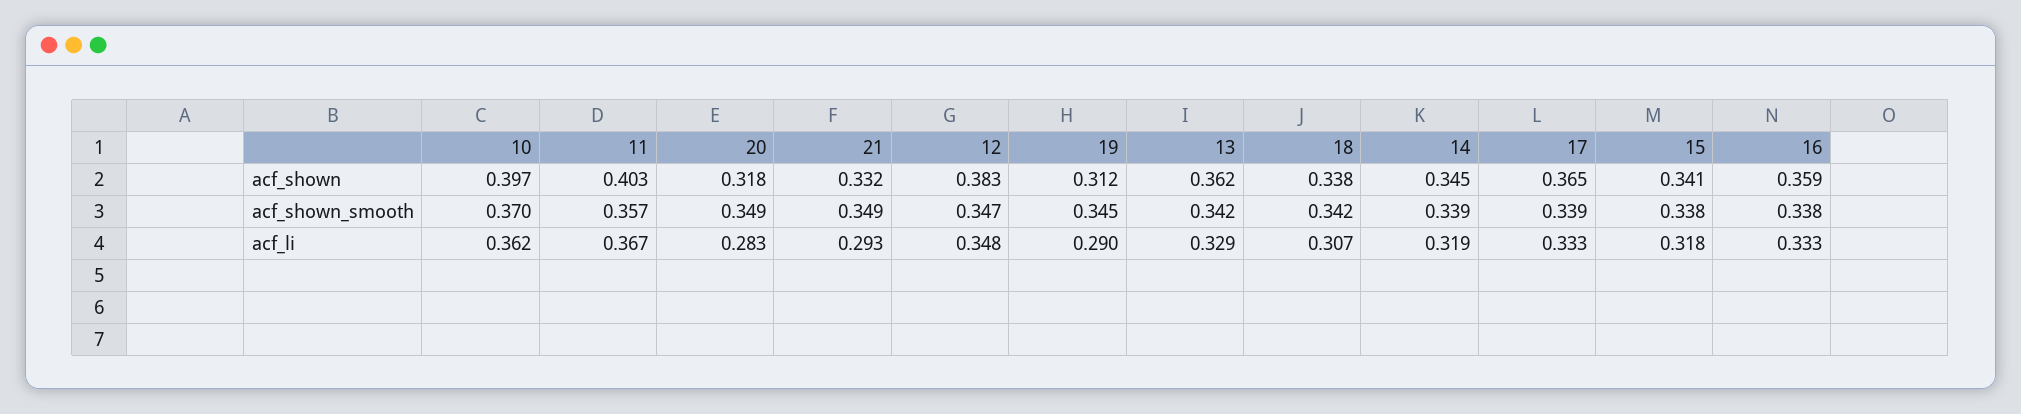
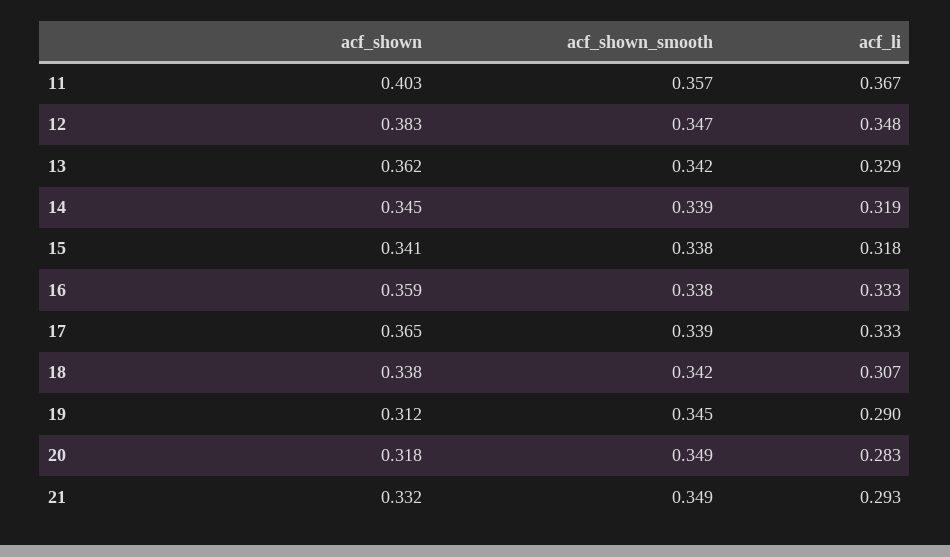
  {
-   "10": {
-     "acf_shown": 0.397,
-     "acf_shown_smooth": 0.37,
-     "acf_li": 0.362
-   },
    "11": {
      "acf_shown": 0.403,
      "acf_shown_smooth": 0.357,
      "acf_li": 0.367
    },
    "20": {
      "acf_shown": 0.318,
      "acf_shown_smooth": 0.349,
      "acf_li": 0.283
    },
    "21": {
      "acf_shown": 0.332,
      "acf_shown_smooth": 0.349,
      "acf_li": 0.293
    },
    "12": {
      "acf_shown": 0.383,
      "acf_shown_smooth": 0.347,
      "acf_li": 0.348
    },
    "19": {
      "acf_shown": 0.312,
      "acf_shown_smooth": 0.345,
      "acf_li": 0.29
    },
    "13": {
      "acf_shown": 0.362,
      "acf_shown_smooth": 0.342,
      "acf_li": 0.329
    },
    "18": {
      "acf_shown": 0.338,
      "acf_shown_smooth": 0.342,
      "acf_li": 0.307
    },
    "14": {
      "acf_shown": 0.345,
      "acf_shown_smooth": 0.339,
      "acf_li": 0.319
    },
    "17": {
      "acf_shown": 0.365,
      "acf_shown_smooth": 0.339,
      "acf_li": 0.333
    },
    "15": {
      "acf_shown": 0.341,
      "acf_shown_smooth": 0.338,
      "acf_li": 0.318
    },
    "16": {
      "acf_shown": 0.359,
      "acf_shown_smooth": 0.338,
      "acf_li": 0.333
    }
  }

